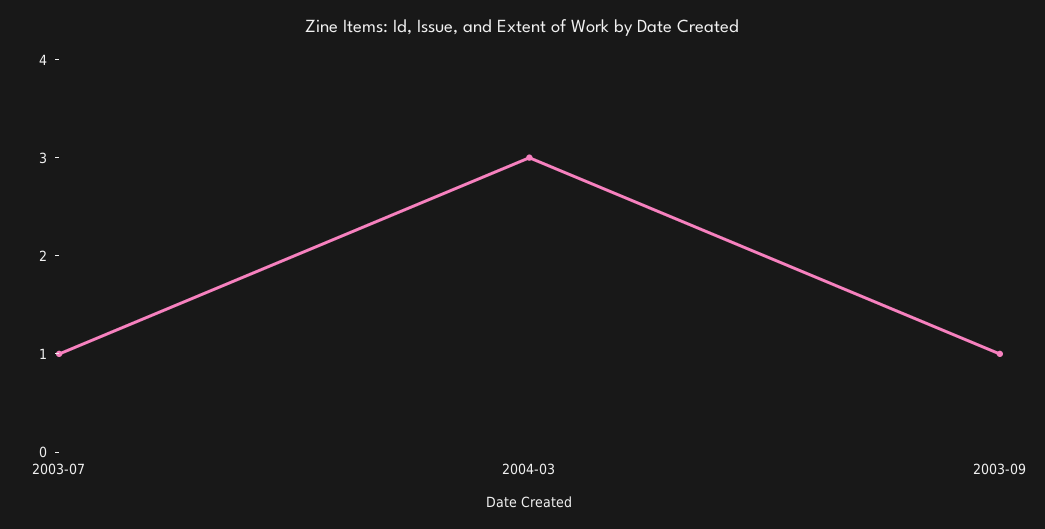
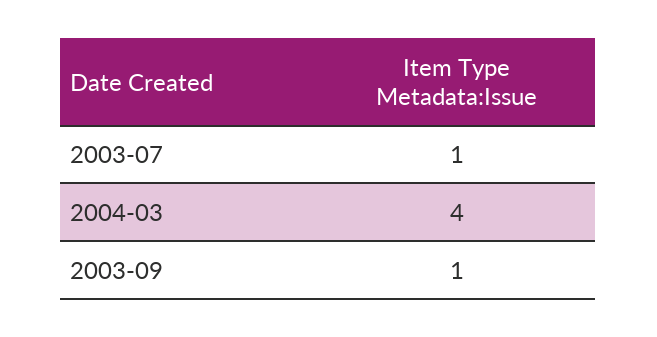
  {
    "2003-07": 1,
-   "2004-03": 3,
+   "2004-03": 4,
    "2003-09": 1
  }

